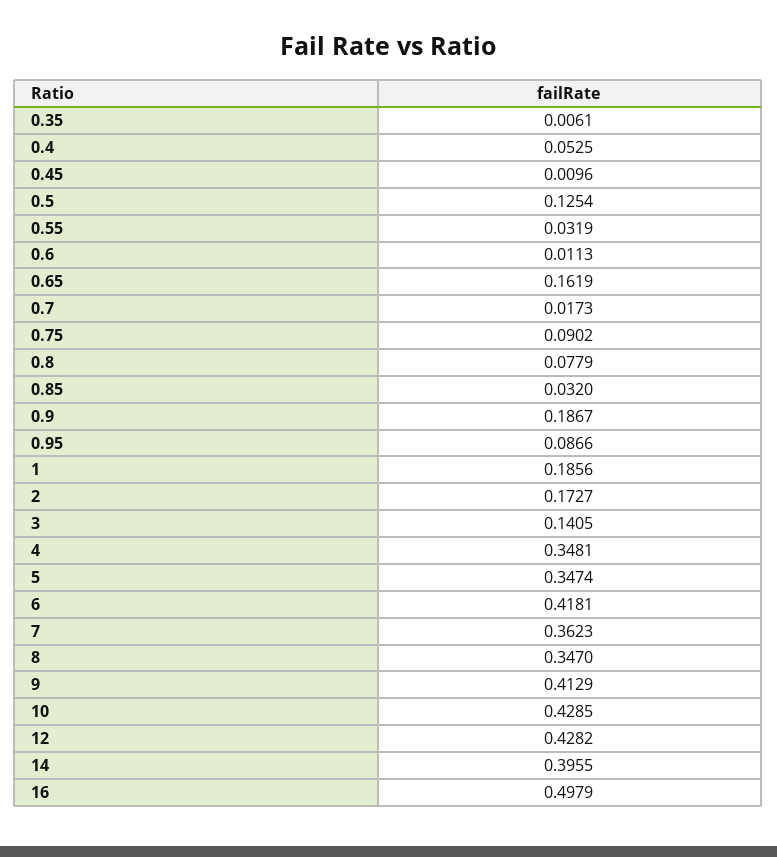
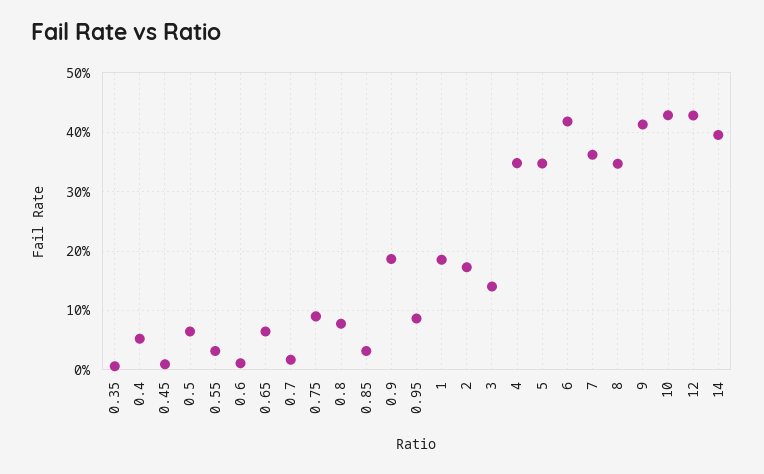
  {
    "0.35": 0.0061,
    "0.4": 0.0525,
    "0.45": 0.0096,
-   "0.5": 0.1254,
+   "0.5": 0.06,
    "0.55": 0.0319,
    "0.6": 0.0113,
-   "0.65": 0.1619,
+   "0.65": 0.06,
    "0.7": 0.0173,
    "0.75": 0.0902,
    "0.8": 0.0779,
    "0.85": 0.032,
    "0.9": 0.1867,
    "0.95": 0.0866,
    "1": 0.1856,
    "2": 0.1727,
    "3": 0.1405,
    "4": 0.3481,
    "5": 0.3474,
    "6": 0.4181,
    "7": 0.3623,
    "8": 0.347,
    "9": 0.4129,
    "10": 0.4285,
    "12": 0.4282,
-   "14": 0.3955,
+   "14": 0.3955
-   "16": 0.4979
  }

